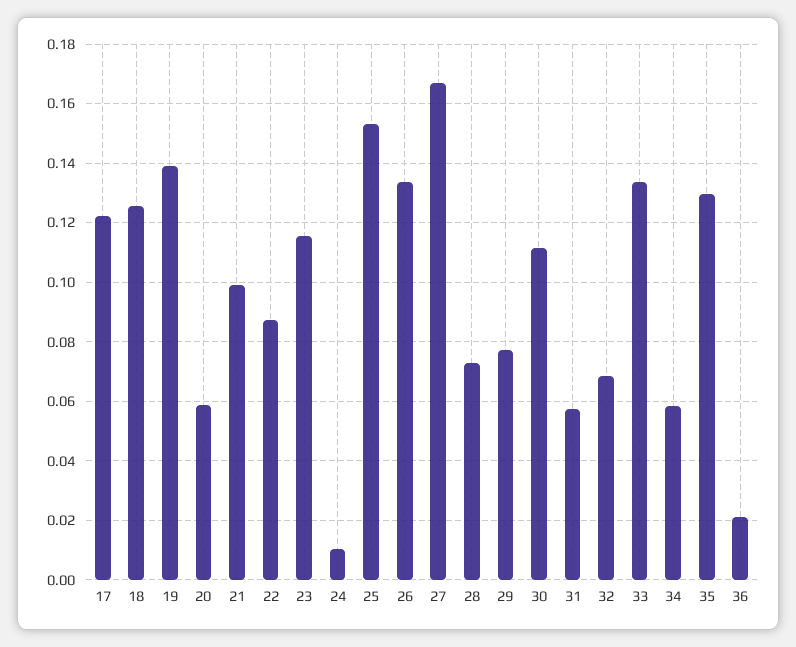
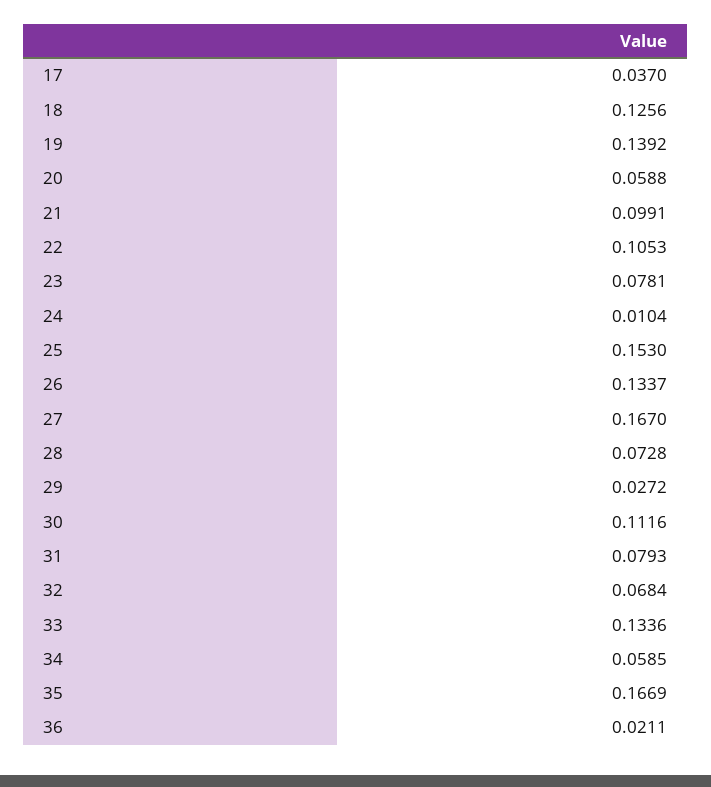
  {
-   "17": 0.1225,
+   "17": 0.037,
    "18": 0.1256,
    "19": 0.1392,
    "20": 0.0588,
    "21": 0.0991,
-   "22": 0.0875,
+   "22": 0.1053,
-   "23": 0.115,
+   "23": 0.0781,
    "24": 0.0104,
    "25": 0.153,
    "26": 0.1337,
    "27": 0.167,
    "28": 0.0728,
-   "29": 0.0775,
+   "29": 0.0272,
    "30": 0.1116,
-   "31": 0.0575,
+   "31": 0.0793,
    "32": 0.0684,
    "33": 0.1336,
    "34": 0.0585,
-   "35": 0.13,
+   "35": 0.1669,
    "36": 0.0211
  }

